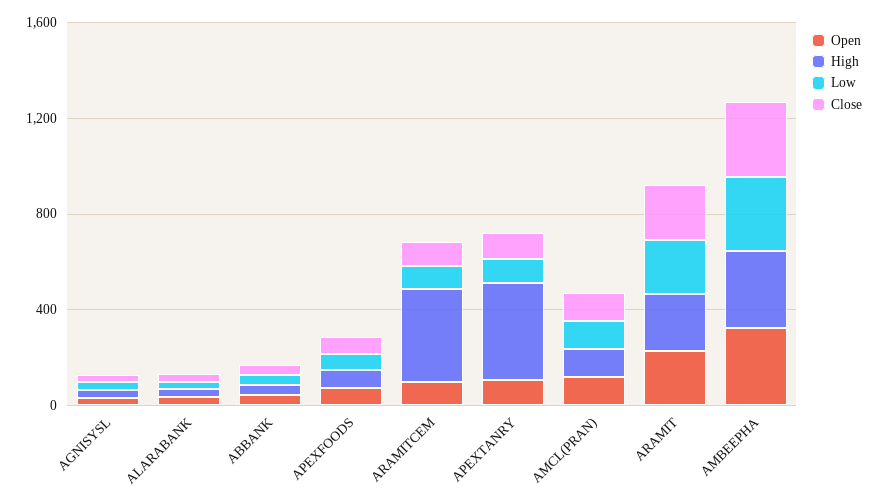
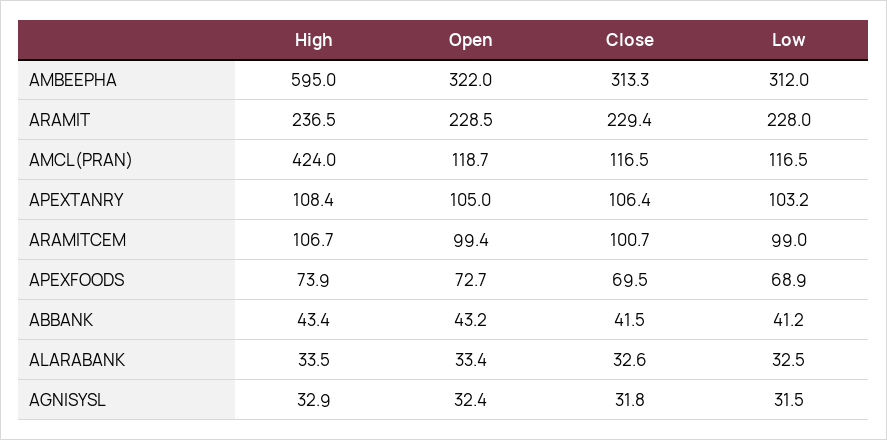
  {
    "Open": {
      "AGNISYSL": 32.4,
      "ALARABANK": 33.4,
      "ABBANK": 43.2,
      "APEXFOODS": 72.7,
      "ARAMITCEM": 99.4,
      "APEXTANRY": 105,
      "AMCL(PRAN)": 118.7,
      "ARAMIT": 228.5,
      "AMBEEPHA": 322
    },
    "High": {
      "AGNISYSL": 32.9,
      "ALARABANK": 33.5,
      "ABBANK": 43.4,
      "APEXFOODS": 73.9,
-     "ARAMITCEM": 400,
+     "ARAMITCEM": 106.7,
-     "APEXTANRY": 400,
+     "APEXTANRY": 108.4,
-     "AMCL(PRAN)": 100,
+     "AMCL(PRAN)": 424,
      "ARAMIT": 236.5,
-     "AMBEEPHA": 300
+     "AMBEEPHA": 595
    },
    "Low": {
      "AGNISYSL": 31.5,
      "ALARABANK": 32.5,
      "ABBANK": 41.2,
      "APEXFOODS": 68.9,
      "ARAMITCEM": 99,
      "APEXTANRY": 103.2,
      "AMCL(PRAN)": 116.5,
      "ARAMIT": 228,
      "AMBEEPHA": 312
    },
    "Close": {
      "AGNISYSL": 31.8,
      "ALARABANK": 32.6,
      "ABBANK": 41.5,
      "APEXFOODS": 69.5,
      "ARAMITCEM": 100.7,
      "APEXTANRY": 106.4,
      "AMCL(PRAN)": 116.5,
      "ARAMIT": 229.4,
      "AMBEEPHA": 313.3
    }
  }

